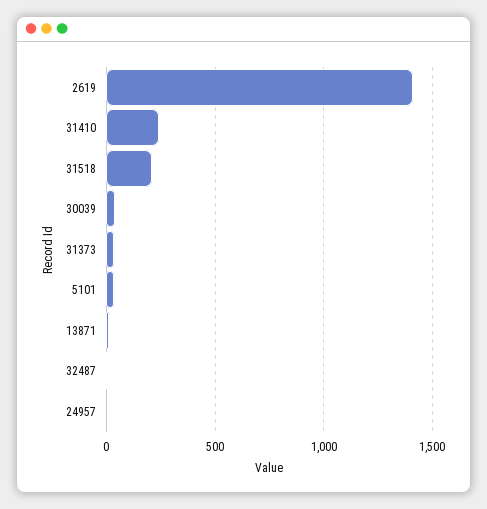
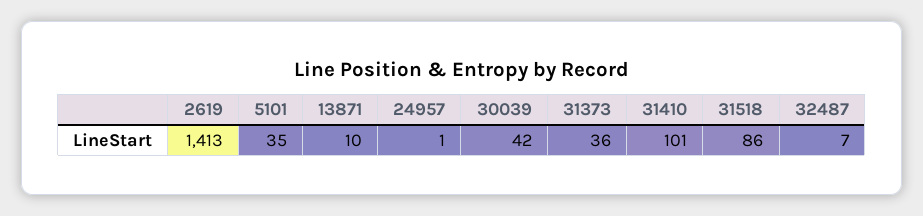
  {
    "2619": 1413,
-   "31410": 250,
+   "31410": 101,
-   "31518": 200,
+   "31518": 86,
    "30039": 42,
    "31373": 36,
    "5101": 35,
    "13871": 10,
    "32487": 7,
    "24957": 1
  }

